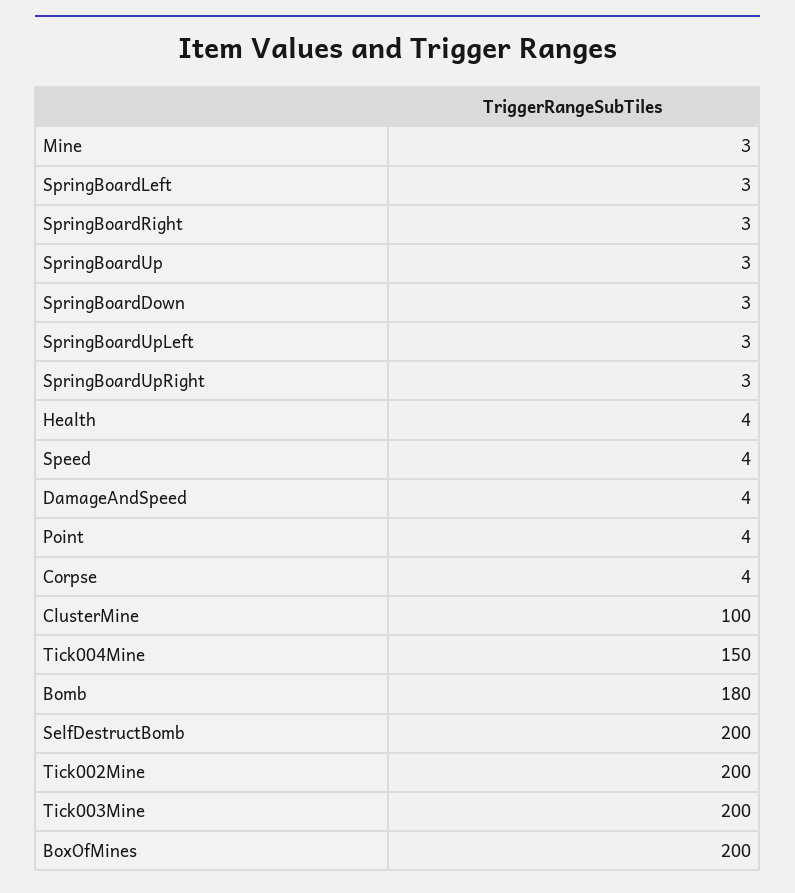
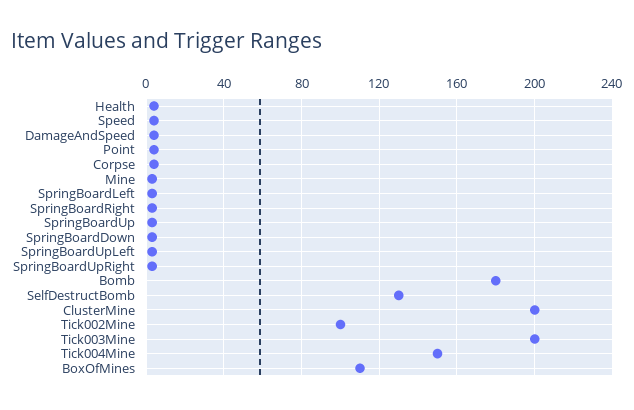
  {
    "Mine": 3,
    "SpringBoardLeft": 3,
    "SpringBoardRight": 3,
    "SpringBoardUp": 3,
    "SpringBoardDown": 3,
    "SpringBoardUpLeft": 3,
    "SpringBoardUpRight": 3,
    "Health": 4,
    "Speed": 4,
    "DamageAndSpeed": 4,
    "Point": 4,
    "Corpse": 4,
-   "ClusterMine": 100,
+   "ClusterMine": 200,
    "Tick004Mine": 150,
    "Bomb": 180,
-   "SelfDestructBomb": 200,
+   "SelfDestructBomb": 130,
-   "Tick002Mine": 200,
+   "Tick002Mine": 100,
    "Tick003Mine": 200,
-   "BoxOfMines": 200
+   "BoxOfMines": 110
  }

